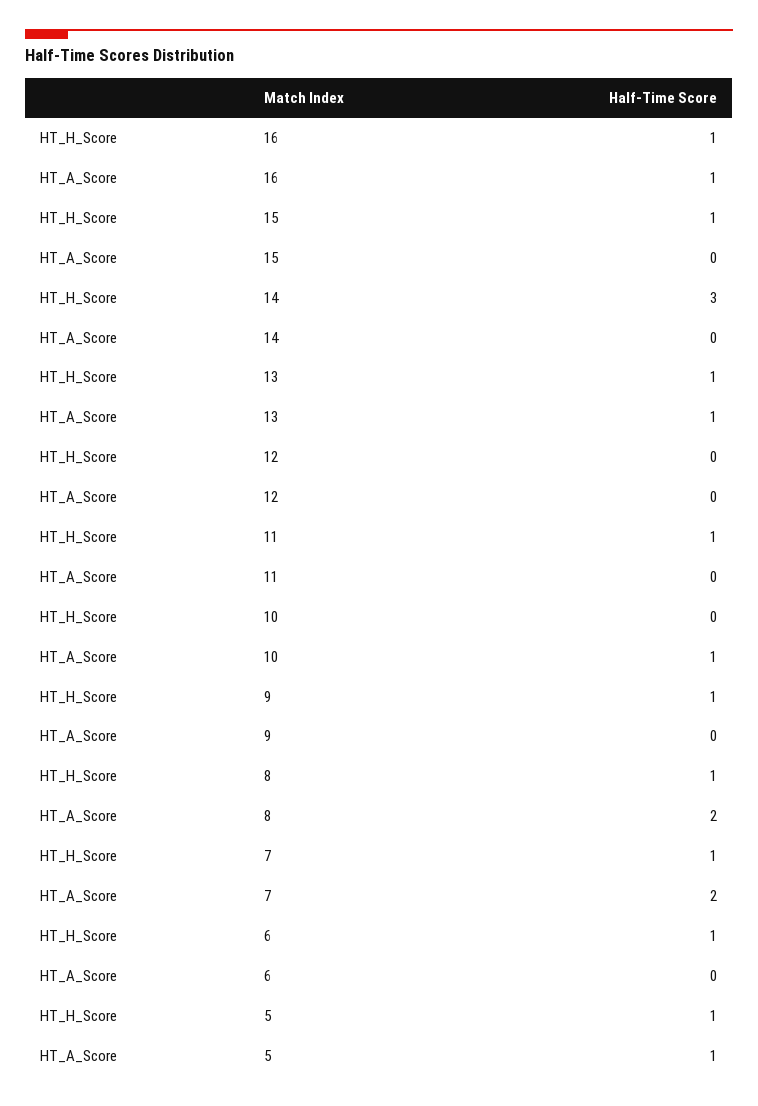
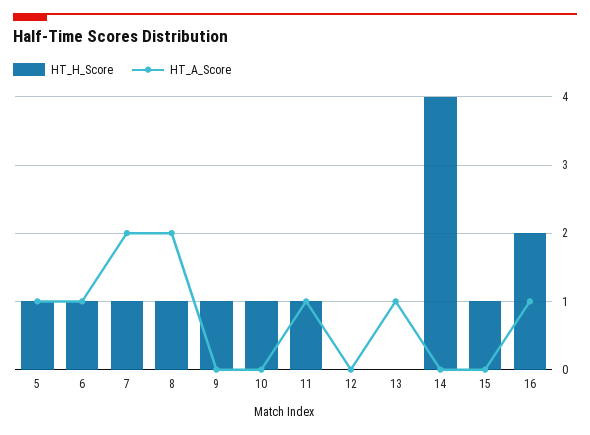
  {
    "HT_H_Score": {
-     "16": 1,
+     "16": 2,
      "15": 1,
-     "14": 3,
+     "14": 4,
-     "13": 1,
+     "13": 0,
      "12": 0,
      "11": 1,
-     "10": 0,
+     "10": 1,
      "9": 1,
      "8": 1,
      "7": 1,
      "6": 1,
      "5": 1
    },
    "HT_A_Score": {
      "16": 1,
      "15": 0,
      "14": 0,
      "13": 1,
      "12": 0,
-     "11": 0,
+     "11": 1,
-     "10": 1,
+     "10": 0,
      "9": 0,
      "8": 2,
      "7": 2,
-     "6": 0,
+     "6": 1,
      "5": 1
    }
  }

